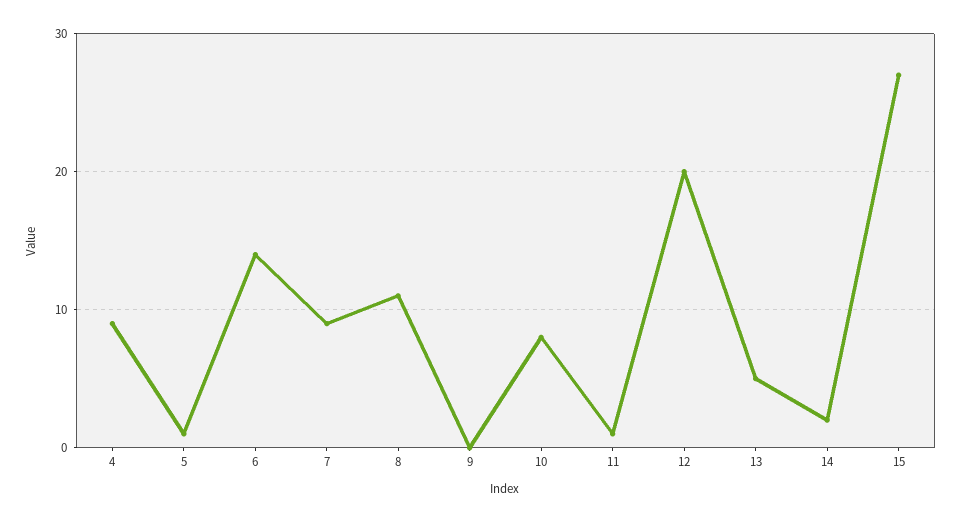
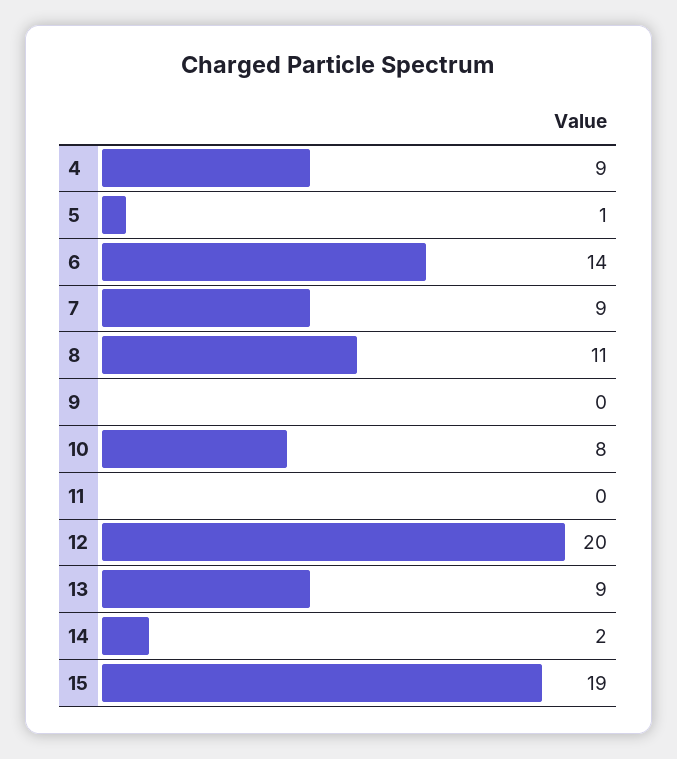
  {
    "4": 9,
    "5": 1,
    "6": 14,
    "7": 9,
    "8": 11,
    "9": 0,
    "10": 8,
-   "11": 1,
+   "11": 0,
    "12": 20,
-   "13": 5,
+   "13": 9,
    "14": 2,
-   "15": 27
+   "15": 19
  }

